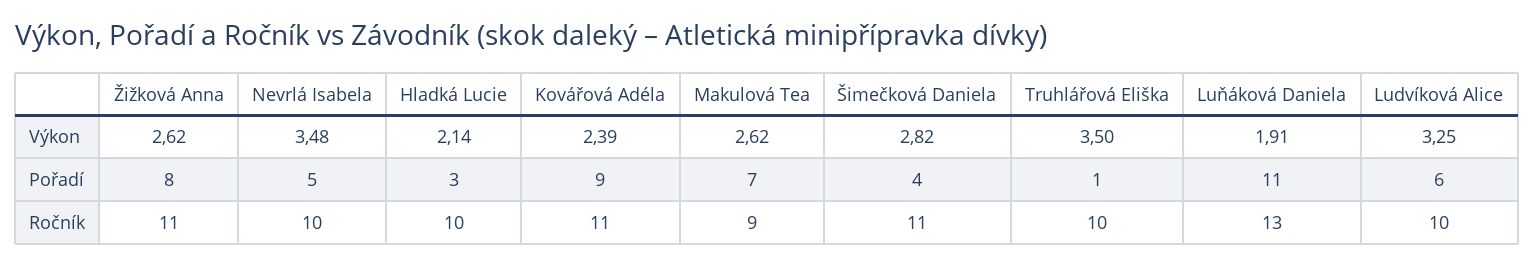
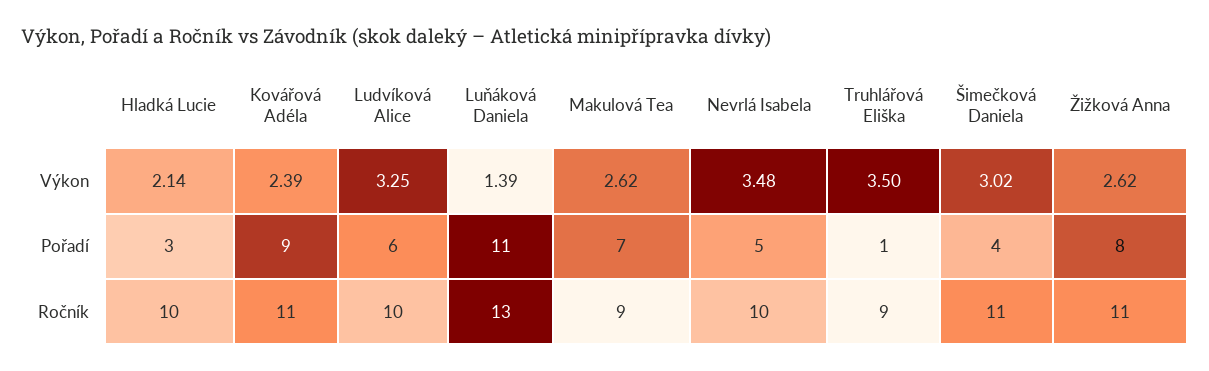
  {
    "Žižková Anna": {
      "Výkon": 2.62,
      "Pořadí": 8,
      "Ročník": 11
    },
    "Nevrlá Isabela": {
      "Výkon": 3.48,
      "Pořadí": 5,
      "Ročník": 10
    },
    "Hladká Lucie": {
      "Výkon": 2.14,
      "Pořadí": 3,
      "Ročník": 10
    },
    "Kovářová Adéla": {
      "Výkon": 2.39,
      "Pořadí": 9,
      "Ročník": 11
    },
    "Makulová Tea": {
      "Výkon": 2.62,
      "Pořadí": 7,
      "Ročník": 9
    },
    "Šimečková Daniela": {
-     "Výkon": 2.82,
+     "Výkon": 3.02,
      "Pořadí": 4,
      "Ročník": 11
    },
    "Truhlářová Eliška": {
      "Výkon": 3.5,
      "Pořadí": 1,
-     "Ročník": 10
+     "Ročník": 9
    },
    "Luňáková Daniela": {
-     "Výkon": 1.91,
+     "Výkon": 1.39,
      "Pořadí": 11,
      "Ročník": 13
    },
    "Ludvíková Alice": {
      "Výkon": 3.25,
      "Pořadí": 6,
      "Ročník": 10
    }
  }

